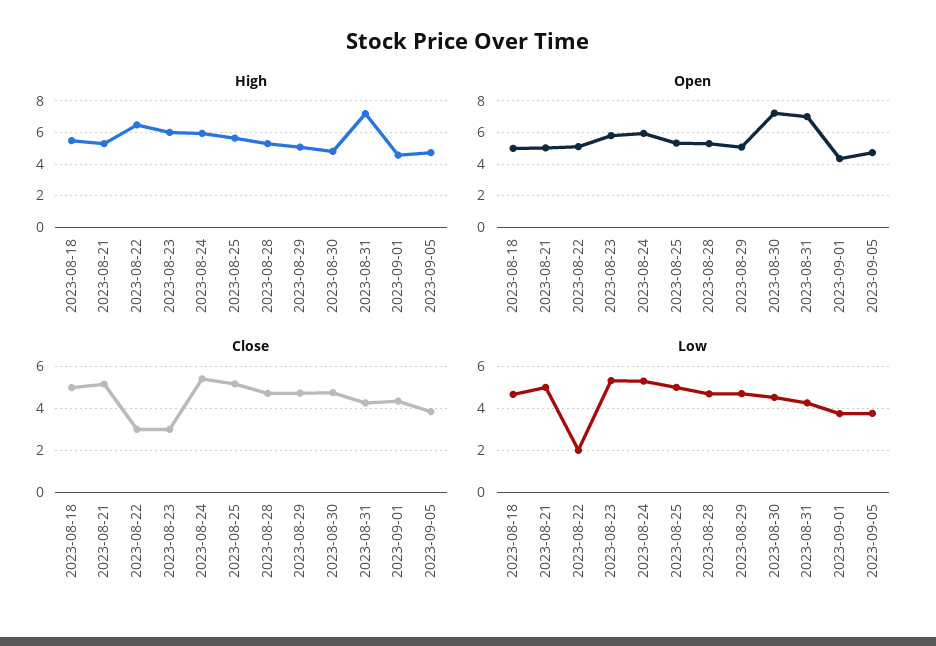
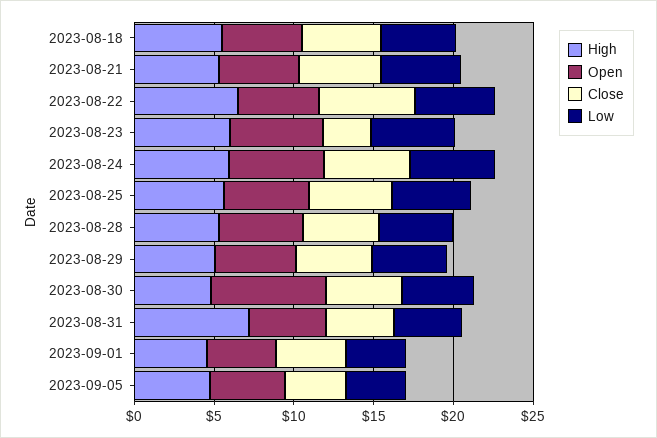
  {
    "High": {
      "2023-08-18": 5.5,
      "2023-08-21": 5.5,
      "2023-08-22": 6.5,
      "2023-08-23": 6,
      "2023-08-24": 6,
      "2023-08-25": 5.5,
      "2023-08-28": 5.5,
      "2023-08-29": 5,
      "2023-08-30": 5,
      "2023-08-31": 7,
      "2023-09-01": 4.5,
      "2023-09-05": 4.5
    },
    "Open": {
      "2023-08-18": 5,
      "2023-08-21": 5,
      "2023-08-22": 5,
      "2023-08-23": 6,
      "2023-08-24": 6,
      "2023-08-25": 5.5,
      "2023-08-28": 5.5,
      "2023-08-29": 5,
      "2023-08-30": 7,
-     "2023-08-31": 7,
+     "2023-08-31": 5,
      "2023-09-01": 4.5,
      "2023-09-05": 4.5
    },
    "Close": {
      "2023-08-18": 5,
      "2023-08-21": 5,
-     "2023-08-22": 3,
+     "2023-08-22": 6,
      "2023-08-23": 3,
      "2023-08-24": 5.5,
      "2023-08-25": 5,
      "2023-08-28": 4.5,
      "2023-08-29": 4.5,
      "2023-08-30": 5,
      "2023-08-31": 4.5,
      "2023-09-01": 4.5,
      "2023-09-05": 4
    },
    "Low": {
      "2023-08-18": 4.5,
      "2023-08-21": 5,
-     "2023-08-22": 2,
+     "2023-08-22": 5,
      "2023-08-23": 5.5,
      "2023-08-24": 5.5,
      "2023-08-25": 5,
      "2023-08-28": 4.5,
      "2023-08-29": 4.5,
      "2023-08-30": 4.5,
      "2023-08-31": 4.5,
      "2023-09-01": 4,
      "2023-09-05": 4
    }
  }

